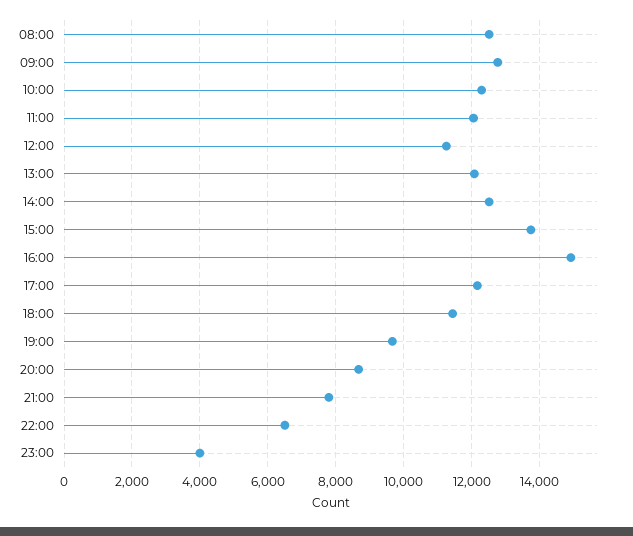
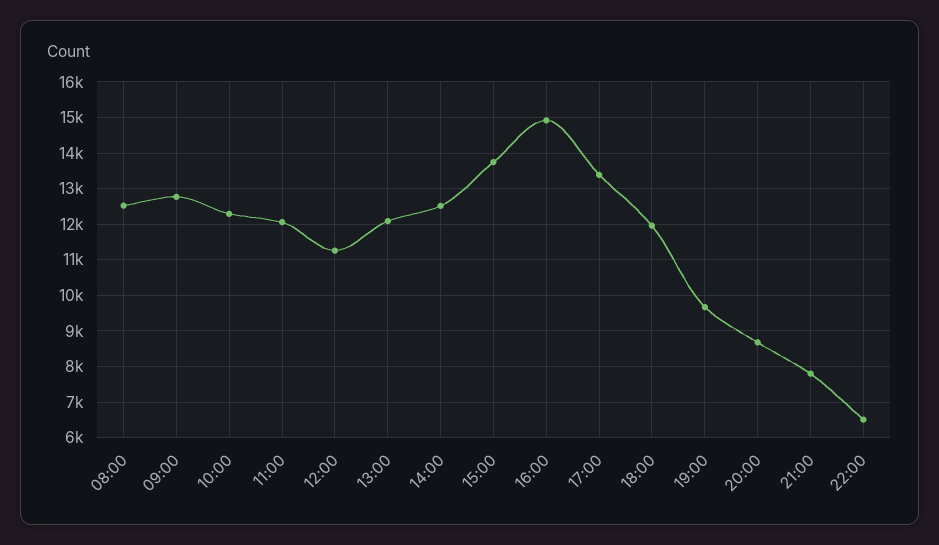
  {
    "08:00": 12600,
    "09:00": 12800,
    "10:00": 12200,
    "11:00": 12000,
    "12:00": 11200,
    "13:00": 12000,
    "14:00": 12600,
    "15:00": 13800,
    "16:00": 15000,
-   "17:00": 12200,
+   "17:00": 13400,
-   "18:00": 11400,
+   "18:00": 12000,
    "19:00": 9600,
    "20:00": 8600,
    "21:00": 7800,
-   "22:00": 6600,
+   "22:00": 6600
-   "23:00": 4000
  }

